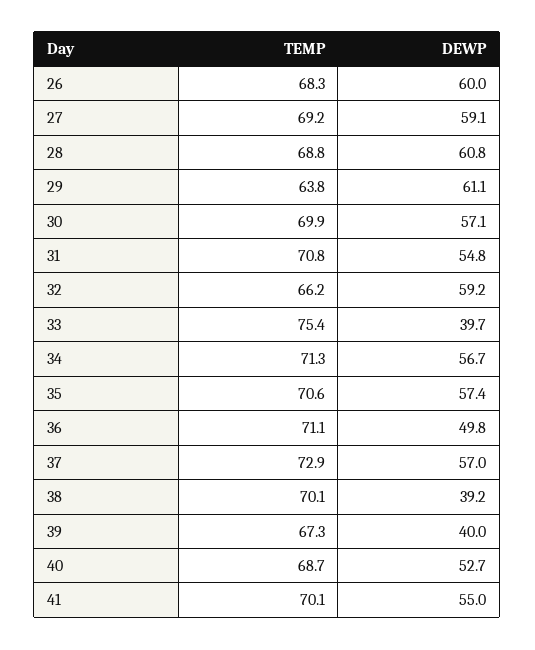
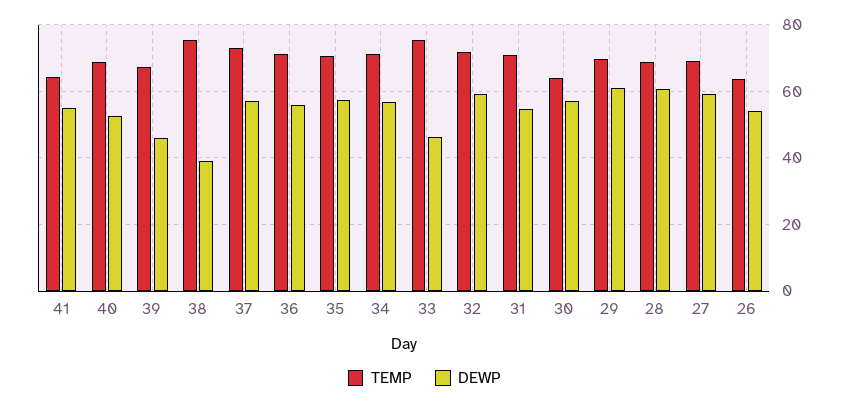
  {
    "TEMP": {
-     "26": 68.3,
+     "26": 64,
      "27": 69.2,
      "28": 68.8,
-     "29": 63.8,
+     "29": 70,
-     "30": 69.9,
+     "30": 64,
      "31": 70.8,
-     "32": 66.2,
+     "32": 72,
      "33": 75.4,
      "34": 71.3,
      "35": 70.6,
      "36": 71.1,
      "37": 72.9,
-     "38": 70.1,
+     "38": 76,
      "39": 67.3,
      "40": 68.7,
-     "41": 70.1
+     "41": 64
    },
    "DEWP": {
-     "26": 60,
+     "26": 54,
      "27": 59.1,
      "28": 60.8,
      "29": 61.1,
      "30": 57.1,
      "31": 54.8,
      "32": 59.2,
-     "33": 39.7,
+     "33": 46,
      "34": 56.7,
      "35": 57.4,
-     "36": 49.8,
+     "36": 56,
      "37": 57,
      "38": 39.2,
-     "39": 40,
+     "39": 46,
      "40": 52.7,
      "41": 55
    }
  }

